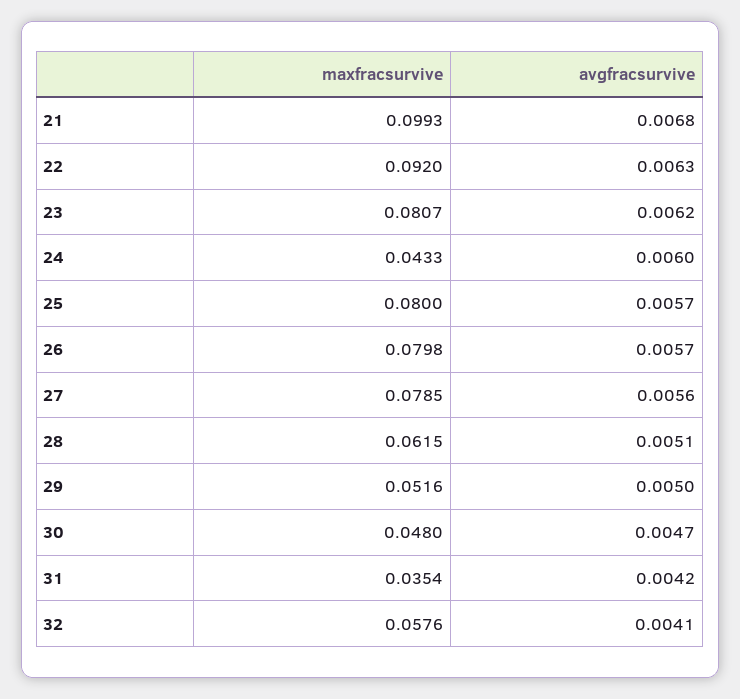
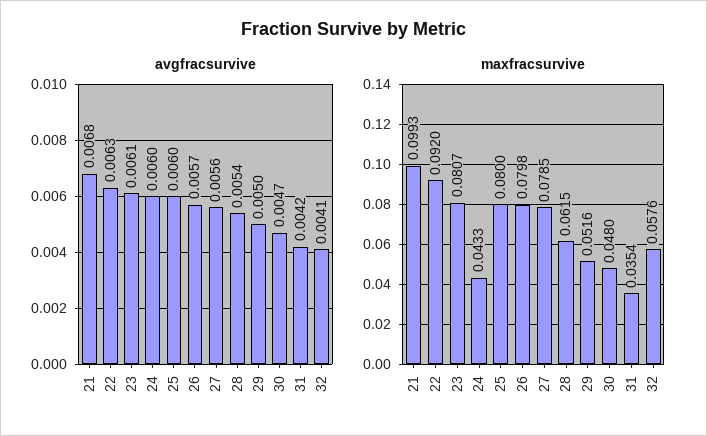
  {
    "maxfracsurvive": {
      "21": 0.0993,
      "22": 0.092,
      "23": 0.0807,
      "24": 0.0433,
      "25": 0.08,
      "26": 0.0798,
      "27": 0.0785,
      "28": 0.0615,
      "29": 0.0516,
      "30": 0.048,
      "31": 0.0354,
      "32": 0.0576
    },
    "avgfracsurvive": {
      "21": 0.0068,
      "22": 0.0063,
-     "23": 0.0062,
+     "23": 0.0061,
      "24": 0.006,
-     "25": 0.0057,
+     "25": 0.006,
      "26": 0.0057,
      "27": 0.0056,
-     "28": 0.0051,
+     "28": 0.0054,
      "29": 0.005,
      "30": 0.0047,
      "31": 0.0042,
      "32": 0.0041
    }
  }

